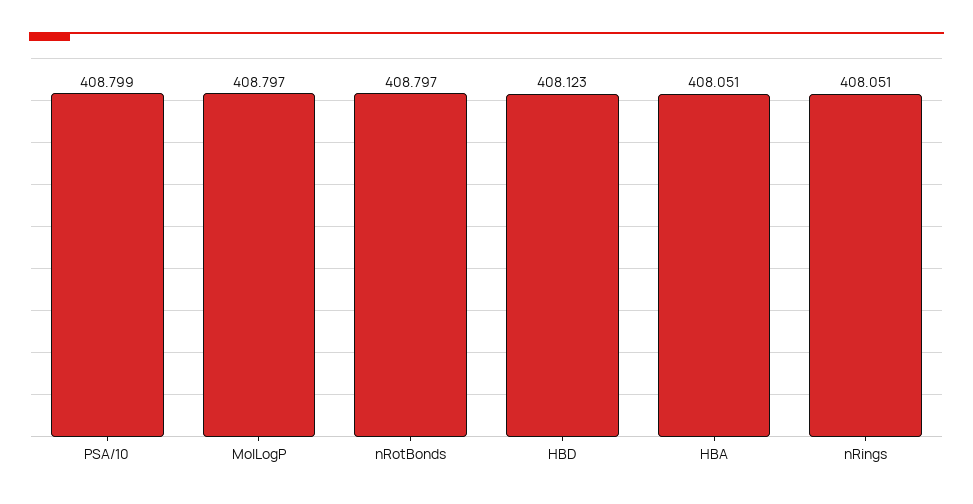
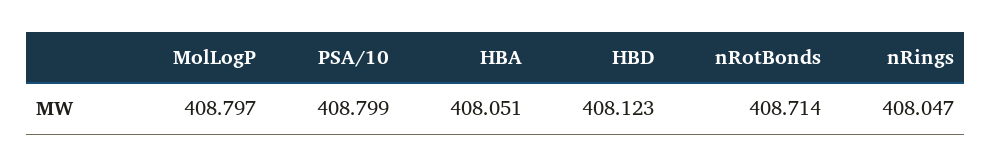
  {
    "PSA/10": 408.799,
    "MolLogP": 408.797,
-   "nRotBonds": 408.797,
+   "nRotBonds": 408.714,
    "HBD": 408.123,
    "HBA": 408.051,
-   "nRings": 408.051
+   "nRings": 408.047
  }

